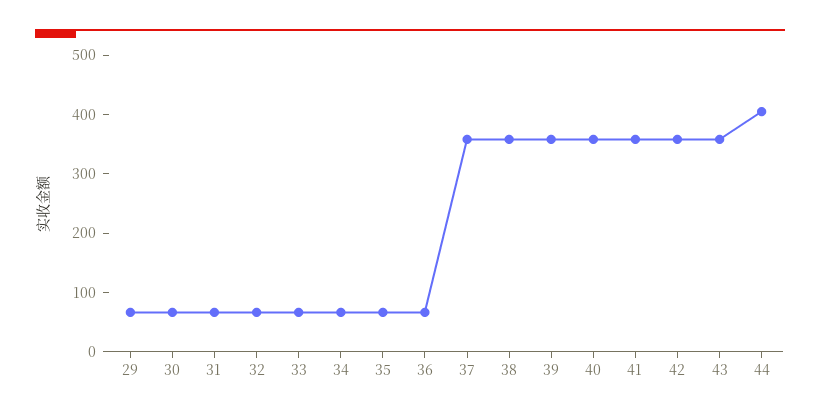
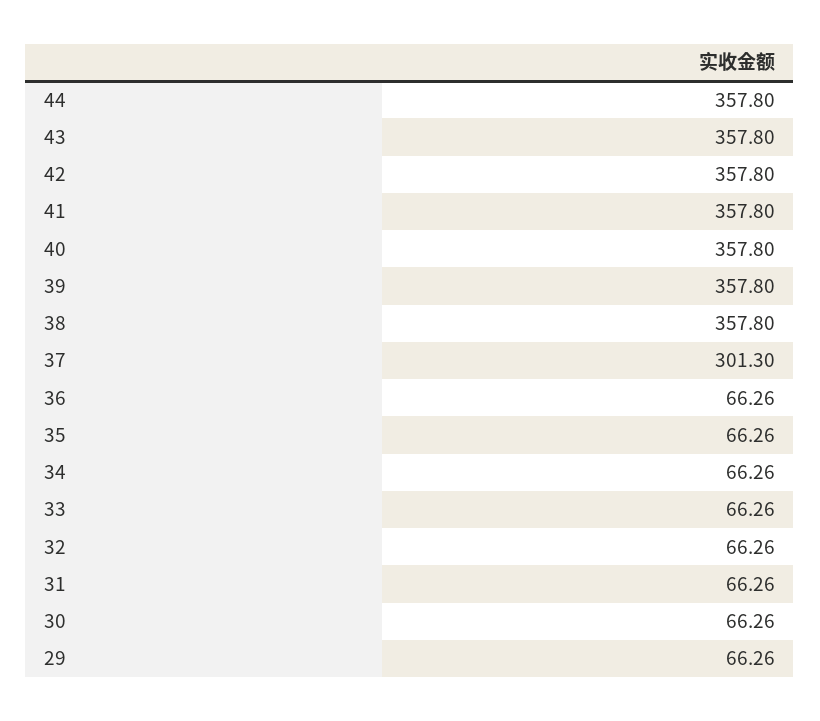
  {
    "29": 66.26,
    "30": 66.26,
    "31": 66.26,
    "32": 66.26,
    "33": 66.26,
    "34": 66.26,
    "35": 66.26,
    "36": 66.26,
-   "37": 360,
+   "37": 301.3,
    "38": 357.8,
    "39": 357.8,
    "40": 357.8,
    "41": 357.8,
    "42": 357.8,
    "43": 357.8,
-   "44": 400
+   "44": 357.8
  }

